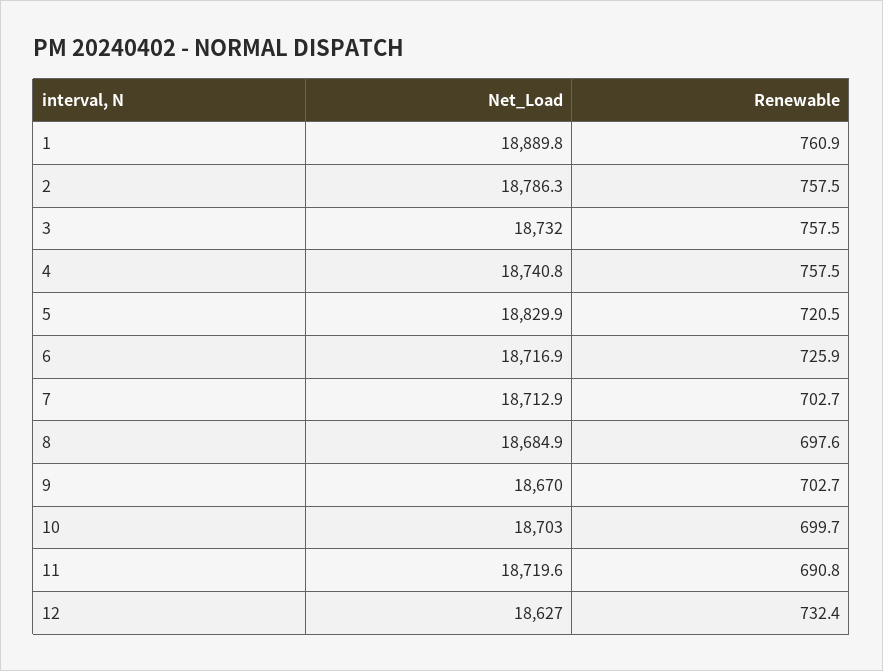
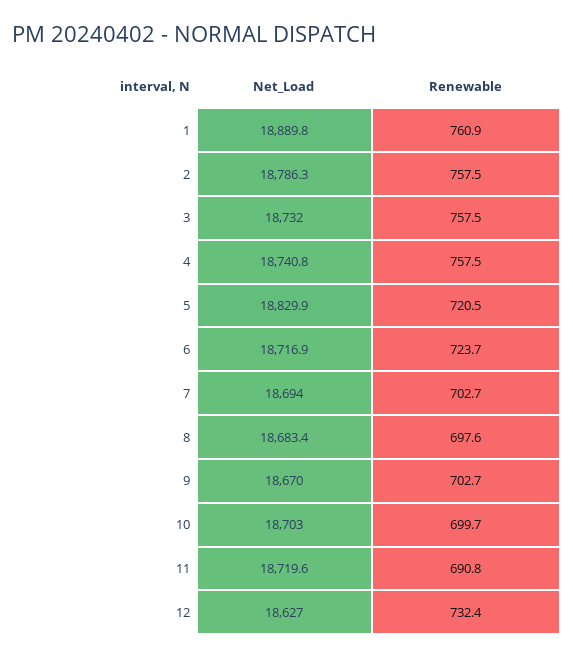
  {
    "Net_Load": {
      "1": 18889.8,
      "2": 18786.3,
      "3": 18732,
      "4": 18740.8,
      "5": 18829.9,
      "6": 18716.9,
-     "7": 18712.9,
+     "7": 18694,
-     "8": 18684.9,
+     "8": 18683.4,
      "9": 18670,
      "10": 18703,
      "11": 18719.6,
      "12": 18627
    },
    "Renewable": {
      "1": 760.9,
      "2": 757.5,
      "3": 757.5,
      "4": 757.5,
      "5": 720.5,
-     "6": 725.9,
+     "6": 723.7,
      "7": 702.7,
      "8": 697.6,
      "9": 702.7,
      "10": 699.7,
      "11": 690.8,
      "12": 732.4
    }
  }

